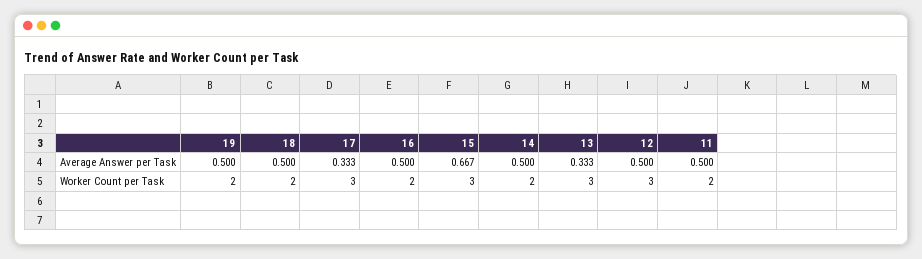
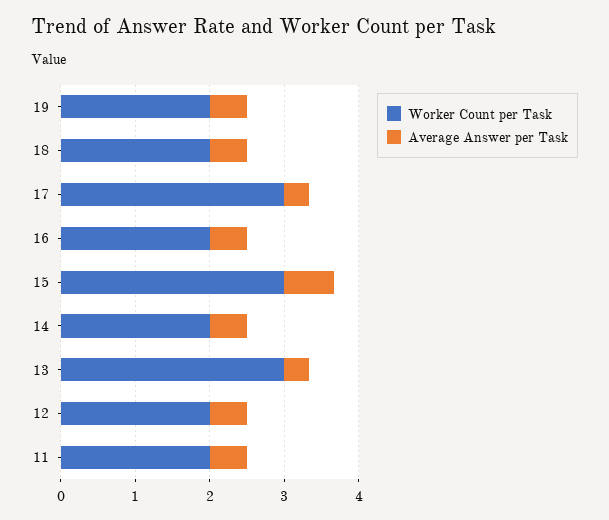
  {
    "Average Answer per Task": {
      "19": 0.5,
      "18": 0.5,
      "17": 0.333,
      "16": 0.5,
      "15": 0.667,
      "14": 0.5,
      "13": 0.333,
      "12": 0.5,
      "11": 0.5
    },
    "Worker Count per Task": {
      "19": 2,
      "18": 2,
      "17": 3,
      "16": 2,
      "15": 3,
      "14": 2,
      "13": 3,
-     "12": 3,
+     "12": 2,
      "11": 2
    }
  }

